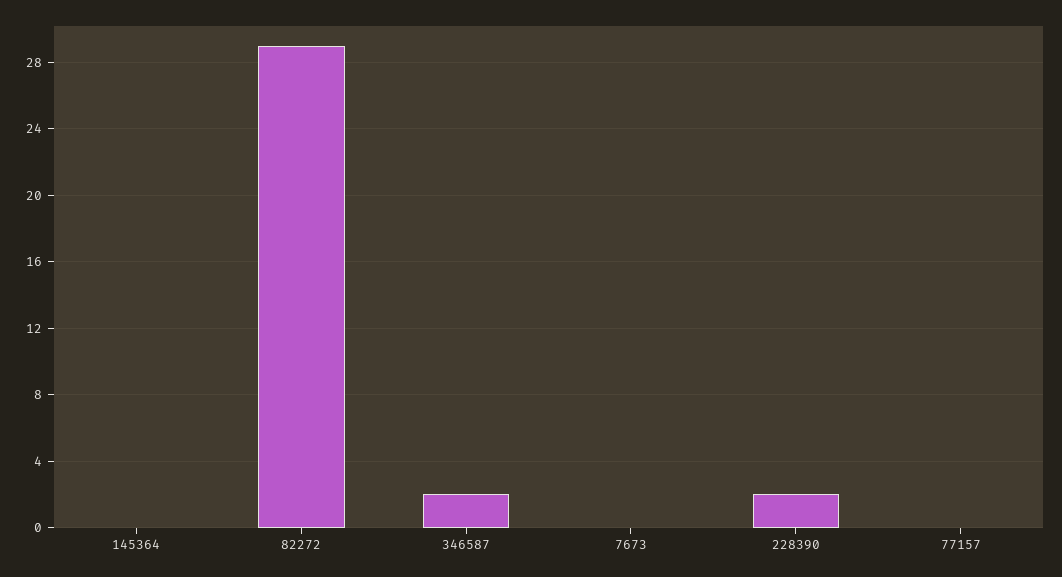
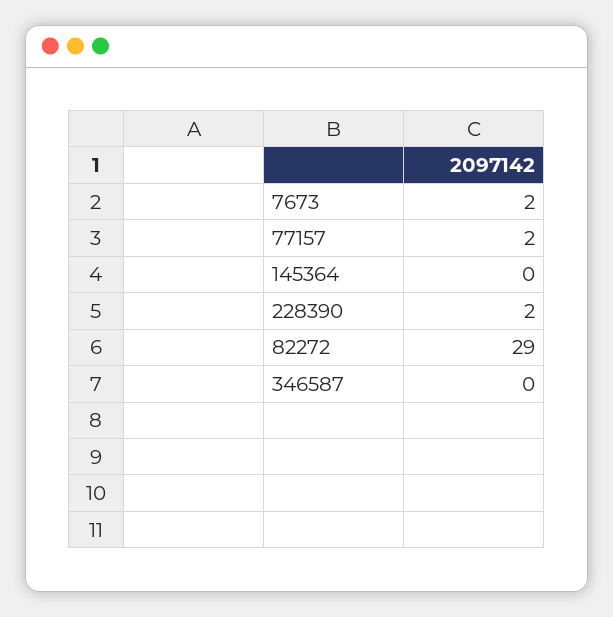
  {
    "145364": 0,
    "82272": 29,
-   "346587": 2,
+   "346587": 0,
-   "7673": 0,
+   "7673": 2,
    "228390": 2,
-   "77157": 0
+   "77157": 2
  }

